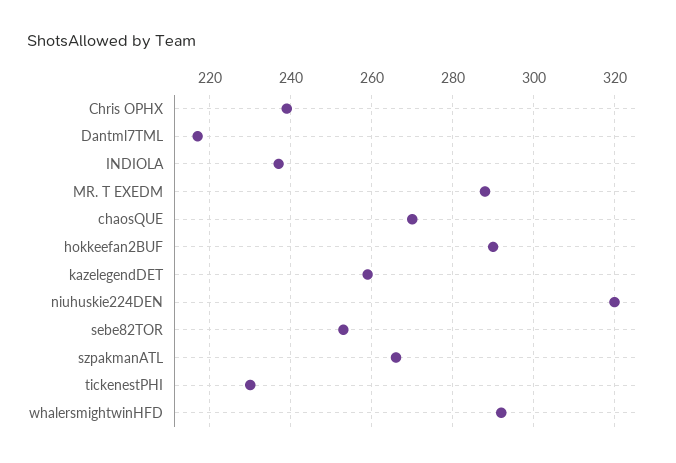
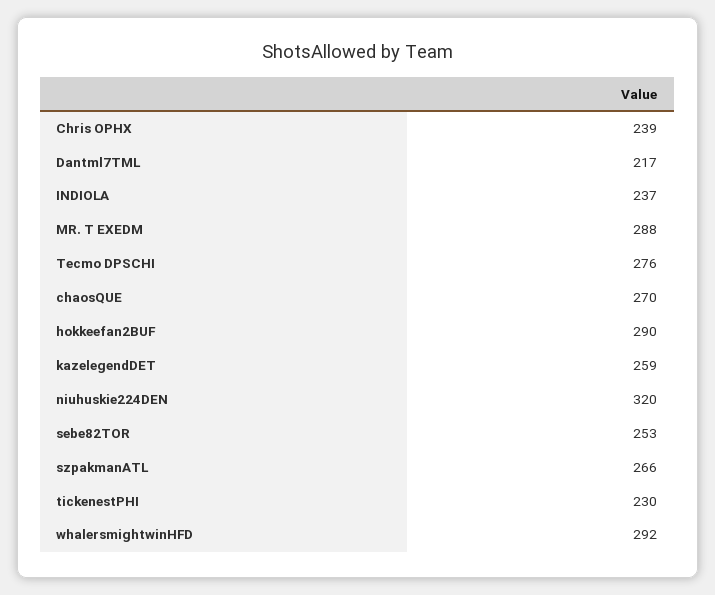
  {
    "Chris OPHX": 239,
    "Dantml7TML": 217,
    "INDIOLA": 237,
    "MR. T EXEDM": 288,
    "chaosQUE": 270,
    "hokkeefan2BUF": 290,
    "kazelegendDET": 259,
    "niuhuskie224DEN": 320,
    "sebe82TOR": 253,
    "szpakmanATL": 266,
    "tickenestPHI": 230,
-   "whalersmightwinHFD": 292
+   "whalersmightwinHFD": 292,
+   "Tecmo DPSCHI": 276
  }

